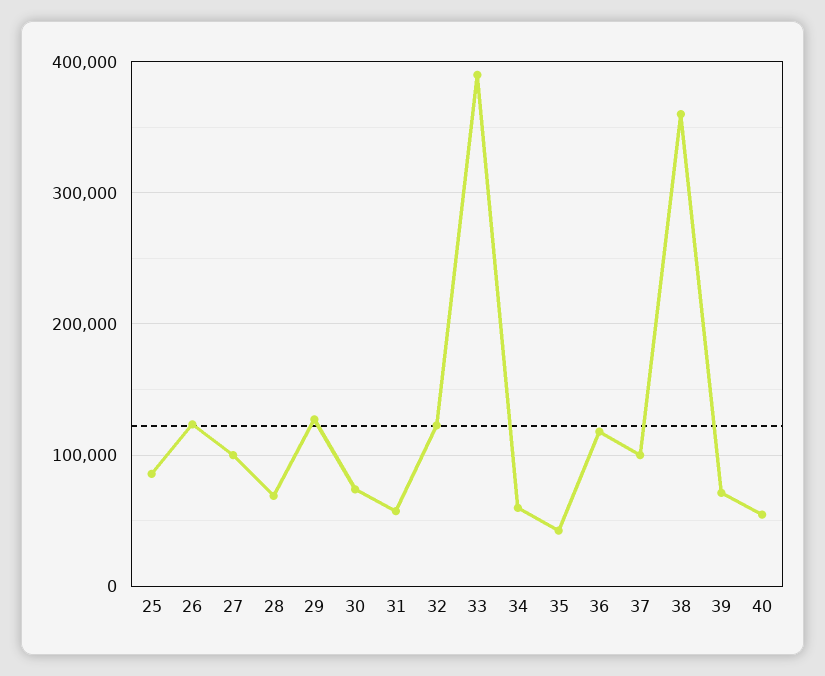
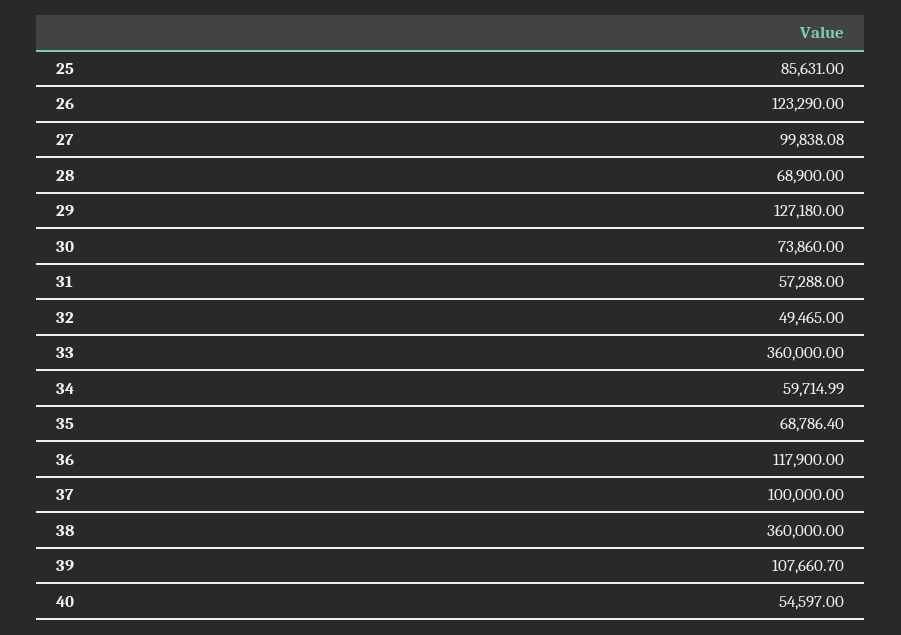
  {
    "25": 85631,
    "26": 123290,
    "27": 99838.08,
    "28": 68900,
    "29": 127180,
    "30": 73860,
    "31": 57288,
-   "32": 120000,
+   "32": 49465,
-   "33": 390000,
+   "33": 360000,
    "34": 59714.99,
-   "35": 40000,
+   "35": 68786.4,
    "36": 117900,
    "37": 100000,
    "38": 360000,
-   "39": 70000,
+   "39": 107660.7,
    "40": 54597
  }

